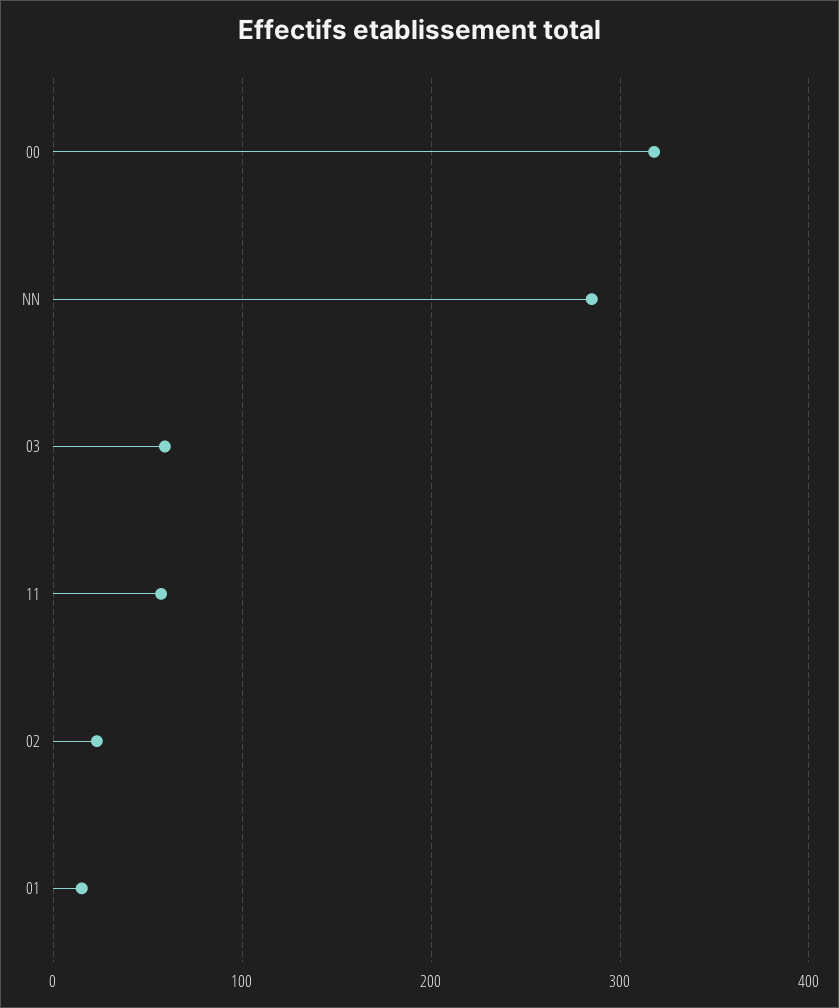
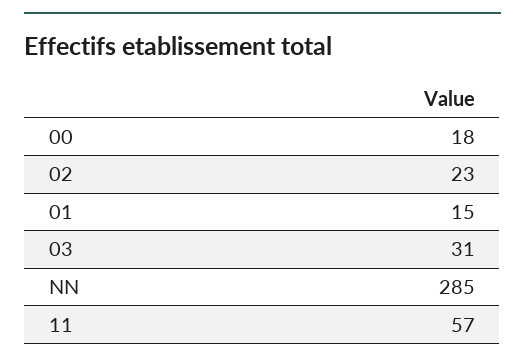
  {
-   "00": 320,
+   "00": 18,
    "NN": 285,
-   "03": 60,
+   "03": 31,
    "11": 57,
    "02": 23,
    "01": 15
  }

